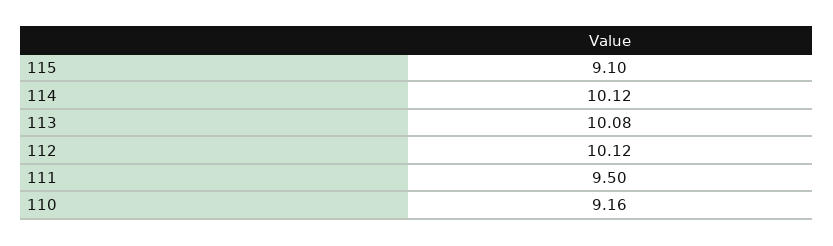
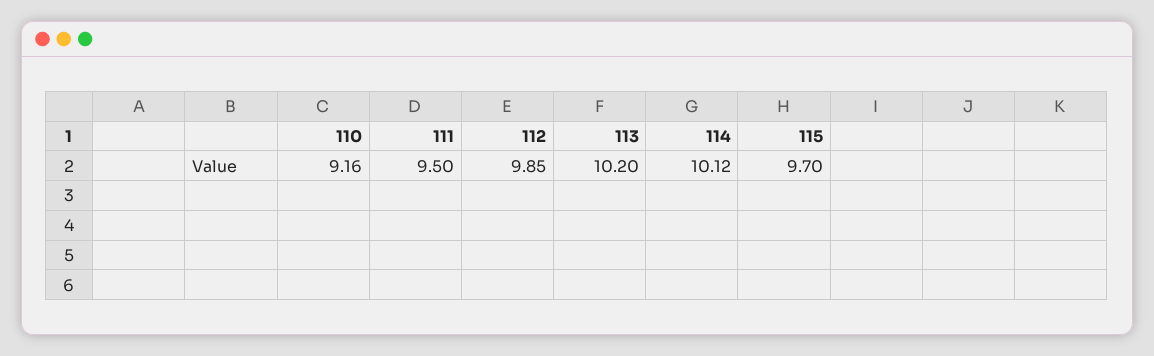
  {
-   "115": 9.1,
+   "115": 9.7,
    "114": 10.12,
-   "113": 10.08,
+   "113": 10.2,
-   "112": 10.12,
+   "112": 9.85,
    "111": 9.5,
    "110": 9.16
  }

